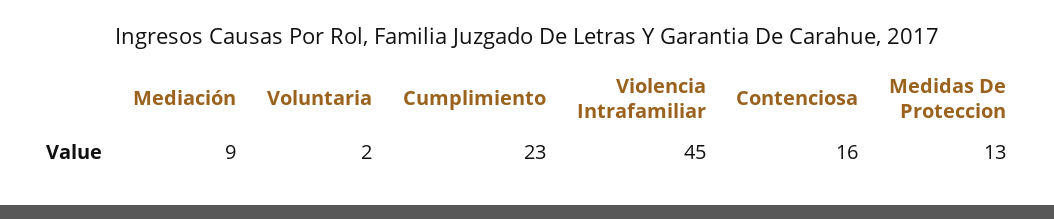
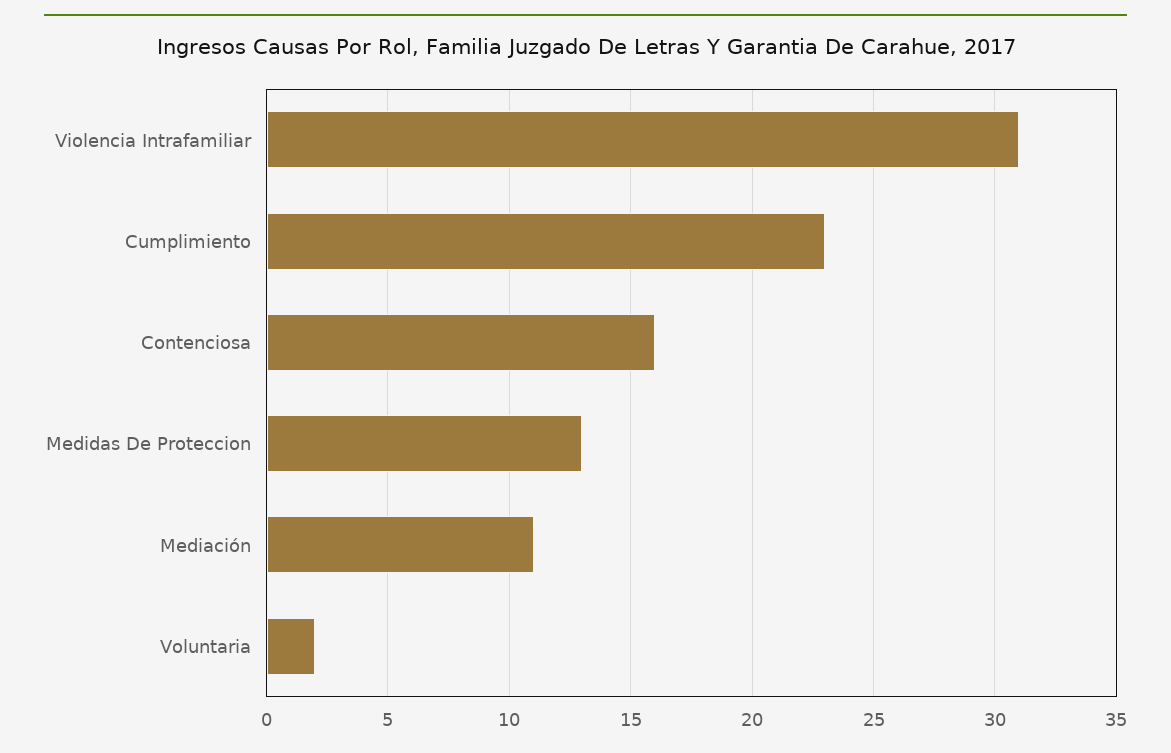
  {
-   "Mediación": 9,
+   "Mediación": 11,
    "Voluntaria": 2,
    "Cumplimiento": 23,
-   "Violencia Intrafamiliar": 45,
+   "Violencia Intrafamiliar": 31,
    "Contenciosa": 16,
    "Medidas De Proteccion": 13
  }

